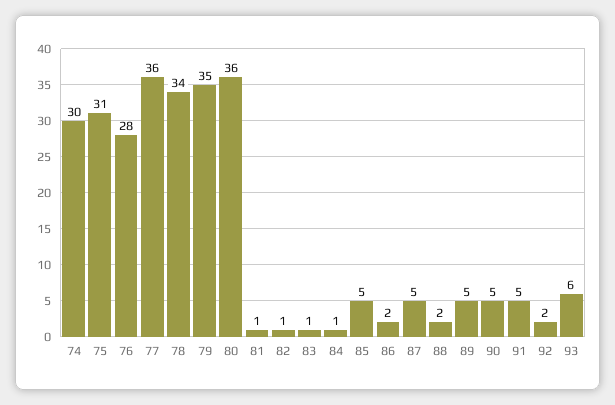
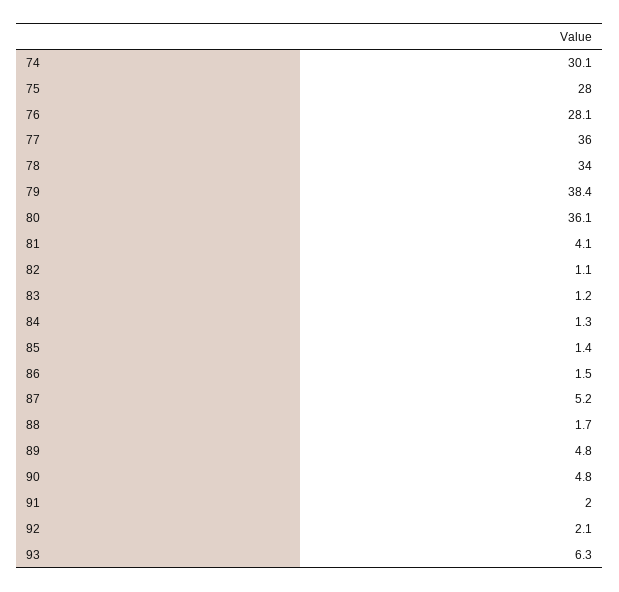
  {
    "74": 30.1,
-   "75": 31,
+   "75": 28,
    "76": 28.1,
    "77": 36,
    "78": 34,
-   "79": 35,
+   "79": 38.4,
    "80": 36.1,
-   "81": 1,
+   "81": 4.1,
    "82": 1.1,
    "83": 1.2,
    "84": 1.3,
-   "85": 5,
+   "85": 1.4,
    "86": 1.5,
    "87": 5.2,
    "88": 1.7,
    "89": 4.8,
    "90": 4.8,
-   "91": 5,
+   "91": 2,
    "92": 2.1,
    "93": 6.3
  }

